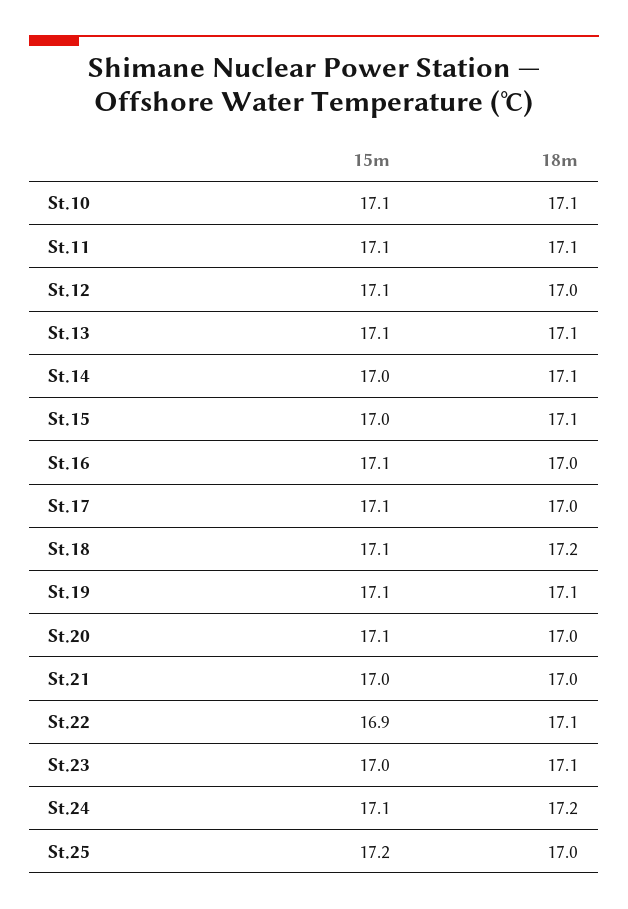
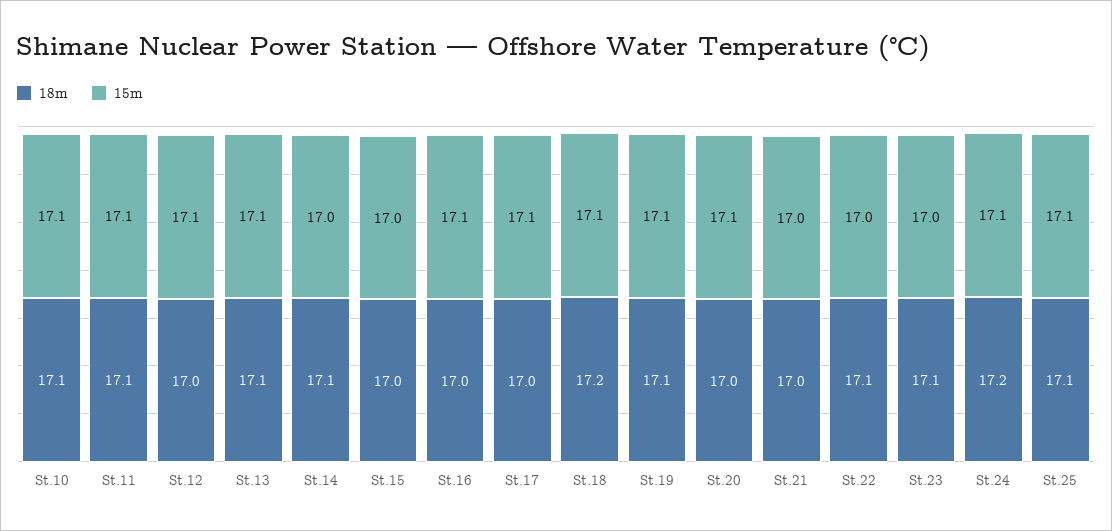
  {
    "15m": {
      "St.10": 17.1,
      "St.11": 17.1,
      "St.12": 17.1,
      "St.13": 17.1,
      "St.14": 17,
      "St.15": 17,
      "St.16": 17.1,
      "St.17": 17.1,
      "St.18": 17.1,
      "St.19": 17.1,
      "St.20": 17.1,
      "St.21": 17,
-     "St.22": 16.9,
+     "St.22": 17,
      "St.23": 17,
      "St.24": 17.1,
-     "St.25": 17.2
+     "St.25": 17.1
    },
    "18m": {
      "St.10": 17.1,
      "St.11": 17.1,
      "St.12": 17,
      "St.13": 17.1,
      "St.14": 17.1,
-     "St.15": 17.1,
+     "St.15": 17,
      "St.16": 17,
      "St.17": 17,
      "St.18": 17.2,
      "St.19": 17.1,
      "St.20": 17,
      "St.21": 17,
      "St.22": 17.1,
      "St.23": 17.1,
      "St.24": 17.2,
-     "St.25": 17
+     "St.25": 17.1
    }
  }

